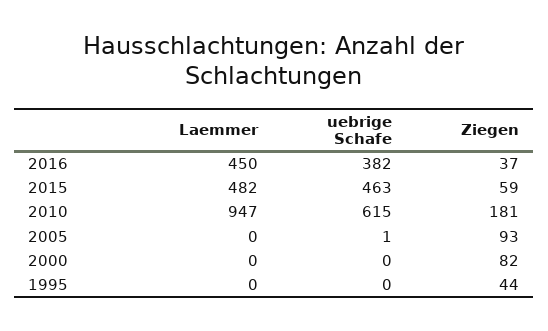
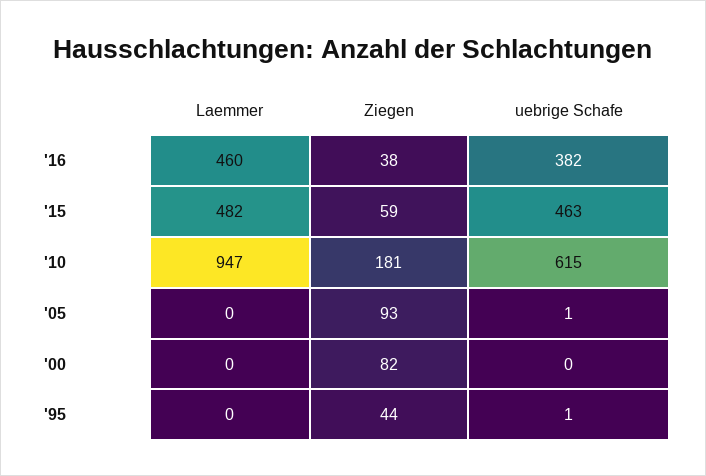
  {
    "Laemmer": {
-     "2016": 450,
+     "2016": 460,
      "2015": 482,
      "2010": 947,
      "2005": 0,
      "2000": 0,
      "1995": 0
    },
    "uebrige Schafe": {
      "2016": 382,
      "2015": 463,
      "2010": 615,
      "2005": 1,
      "2000": 0,
-     "1995": 0
+     "1995": 1
    },
    "Ziegen": {
-     "2016": 37,
+     "2016": 38,
      "2015": 59,
      "2010": 181,
      "2005": 93,
      "2000": 82,
      "1995": 44
    }
  }

